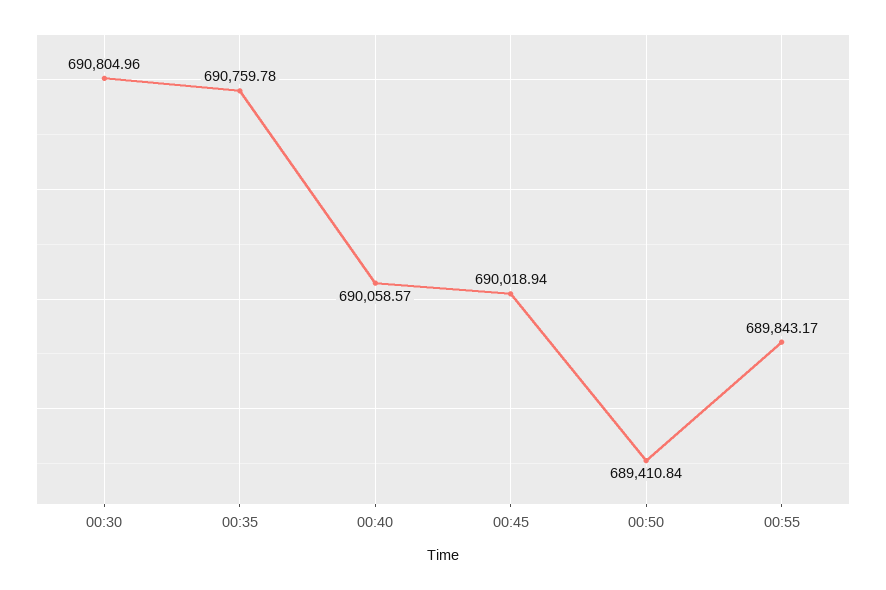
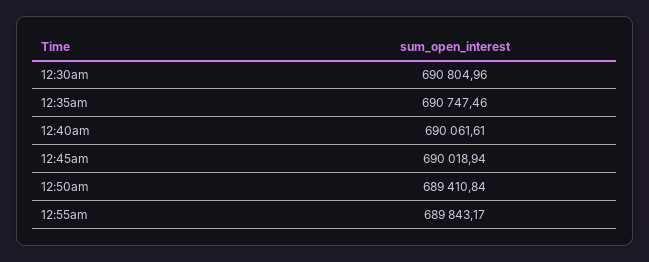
  {
    "00:30": 690804.96,
-   "00:35": 690759.78,
+   "00:35": 690747.46,
-   "00:40": 690058.57,
+   "00:40": 690061.61,
    "00:45": 690018.94,
    "00:50": 689410.84,
    "00:55": 689843.17
  }

